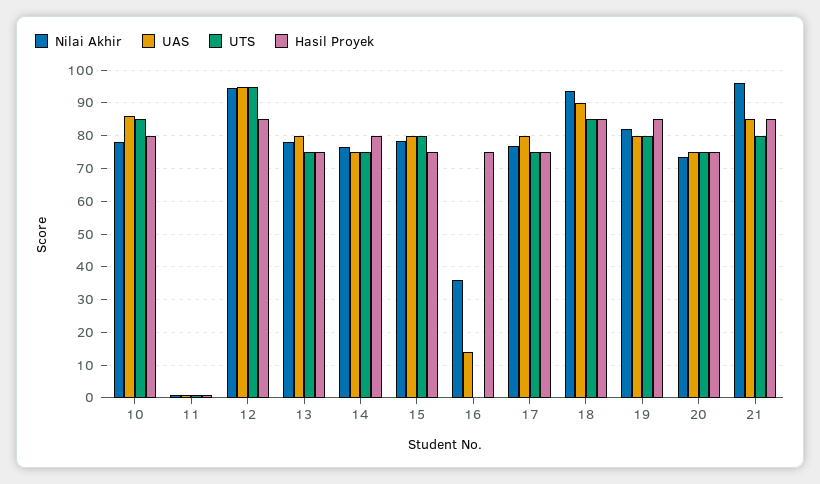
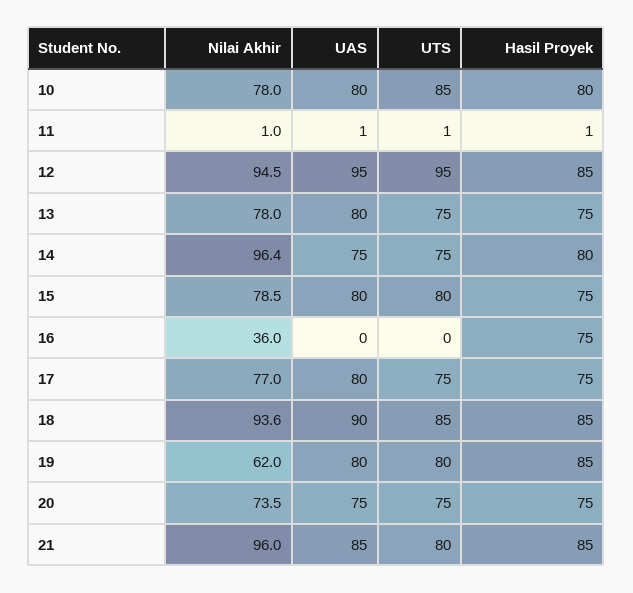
  {
    "Nilai Akhir": {
      "10": 78,
      "11": 1,
      "12": 94.5,
      "13": 78,
-     "14": 76,
+     "14": 96.4,
      "15": 78.5,
      "16": 36,
      "17": 77,
      "18": 93.6,
-     "19": 82,
+     "19": 62,
      "20": 73.5,
      "21": 96
    },
    "UAS": {
-     "10": 86,
+     "10": 80,
      "11": 1,
      "12": 95,
      "13": 80,
      "14": 75,
      "15": 80,
-     "16": 14,
+     "16": 0,
      "17": 80,
      "18": 90,
      "19": 80,
      "20": 75,
      "21": 85
    },
    "UTS": {
      "10": 85,
      "11": 1,
      "12": 95,
      "13": 75,
      "14": 75,
      "15": 80,
      "16": 0,
      "17": 75,
      "18": 85,
      "19": 80,
      "20": 75,
      "21": 80
    },
    "Hasil Proyek": {
      "10": 80,
      "11": 1,
      "12": 85,
      "13": 75,
      "14": 80,
      "15": 75,
      "16": 75,
      "17": 75,
      "18": 85,
      "19": 85,
      "20": 75,
      "21": 85
    }
  }

